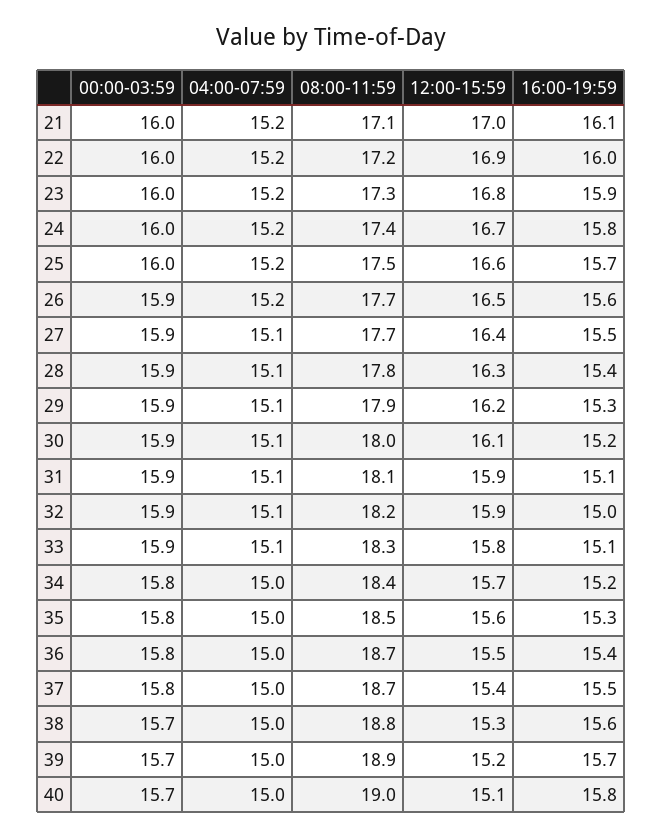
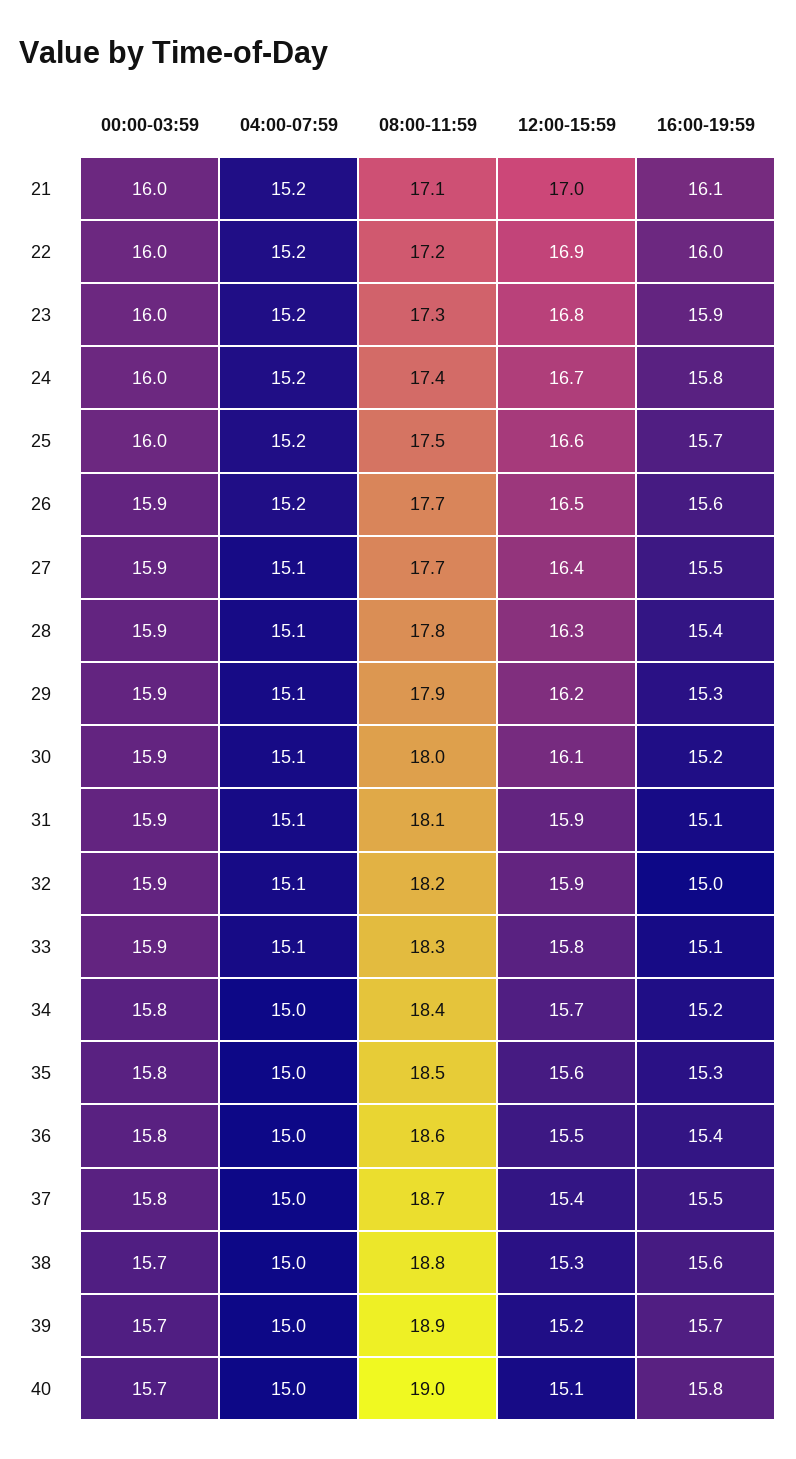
  {
    "00:00-03:59": {
      "21": 16,
      "22": 16,
      "23": 16,
      "24": 16,
      "25": 16,
      "26": 15.9,
      "27": 15.9,
      "28": 15.9,
      "29": 15.9,
      "30": 15.9,
      "31": 15.9,
      "32": 15.9,
      "33": 15.9,
      "34": 15.8,
      "35": 15.8,
      "36": 15.8,
      "37": 15.8,
      "38": 15.7,
      "39": 15.7,
      "40": 15.7
    },
    "04:00-07:59": {
      "21": 15.2,
      "22": 15.2,
      "23": 15.2,
      "24": 15.2,
      "25": 15.2,
      "26": 15.2,
      "27": 15.1,
      "28": 15.1,
      "29": 15.1,
      "30": 15.1,
      "31": 15.1,
      "32": 15.1,
      "33": 15.1,
      "34": 15,
      "35": 15,
      "36": 15,
      "37": 15,
      "38": 15,
      "39": 15,
      "40": 15
    },
    "08:00-11:59": {
      "21": 17.1,
      "22": 17.2,
      "23": 17.3,
      "24": 17.4,
      "25": 17.5,
      "26": 17.7,
      "27": 17.7,
      "28": 17.8,
      "29": 17.9,
      "30": 18,
      "31": 18.1,
      "32": 18.2,
      "33": 18.3,
      "34": 18.4,
      "35": 18.5,
-     "36": 18.7,
+     "36": 18.6,
      "37": 18.7,
      "38": 18.8,
      "39": 18.9,
      "40": 19
    },
    "12:00-15:59": {
      "21": 17,
      "22": 16.9,
      "23": 16.8,
      "24": 16.7,
      "25": 16.6,
      "26": 16.5,
      "27": 16.4,
      "28": 16.3,
      "29": 16.2,
      "30": 16.1,
      "31": 15.9,
      "32": 15.9,
      "33": 15.8,
      "34": 15.7,
      "35": 15.6,
      "36": 15.5,
      "37": 15.4,
      "38": 15.3,
      "39": 15.2,
      "40": 15.1
    },
    "16:00-19:59": {
      "21": 16.1,
      "22": 16,
      "23": 15.9,
      "24": 15.8,
      "25": 15.7,
      "26": 15.6,
      "27": 15.5,
      "28": 15.4,
      "29": 15.3,
      "30": 15.2,
      "31": 15.1,
      "32": 15,
      "33": 15.1,
      "34": 15.2,
      "35": 15.3,
      "36": 15.4,
      "37": 15.5,
      "38": 15.6,
      "39": 15.7,
      "40": 15.8
    }
  }

